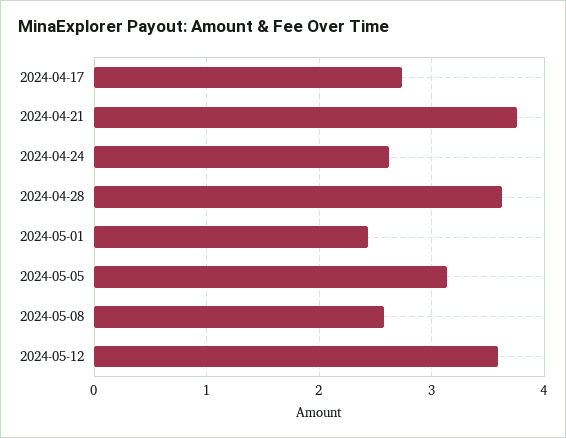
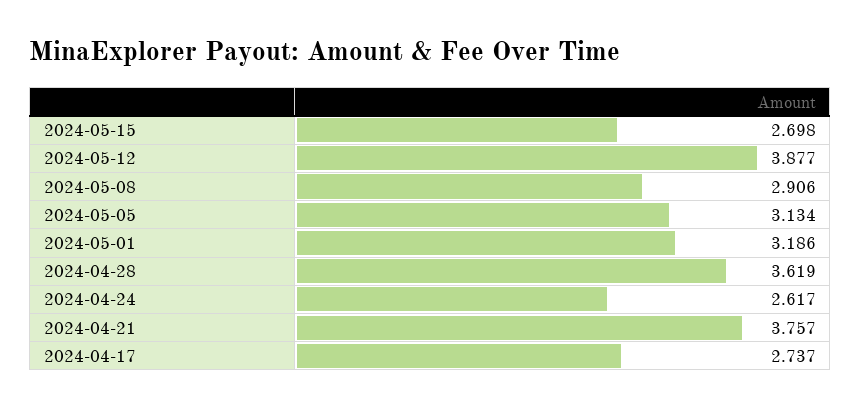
  {
    "2024-04-17": 2.737,
    "2024-04-21": 3.757,
    "2024-04-24": 2.617,
    "2024-04-28": 3.619,
-   "2024-05-01": 2.4,
+   "2024-05-01": 3.186,
    "2024-05-05": 3.134,
-   "2024-05-08": 2.6,
+   "2024-05-08": 2.906,
-   "2024-05-12": 3.6
+   "2024-05-12": 3.877,
+   "2024-05-15": 2.698
  }

